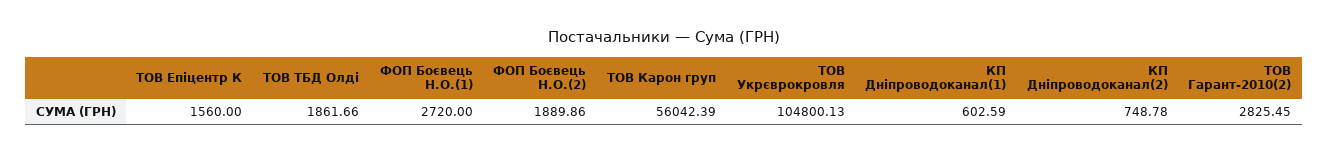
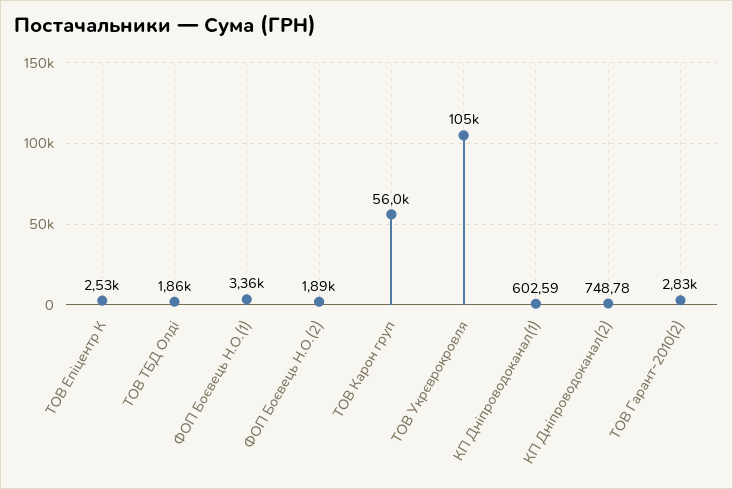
  {
-   "ТОВ Епіцентр К": 1560,
+   "ТОВ Епіцентр К": 2530,
    "ТОВ ТБД Олді": 1861.66,
-   "ФОП Боєвець Н.О.(1)": 2720,
+   "ФОП Боєвець Н.О.(1)": 3360,
    "ФОП Боєвець Н.О.(2)": 1889.86,
    "ТОВ Карон груп": 56042.39,
    "ТОВ Укрєврокровля": 104800.13,
    "КП Дніпроводоканал(1)": 602.59,
    "КП Дніпроводоканал(2)": 748.78,
    "ТОВ Гарант-2010(2)": 2825.45
  }

